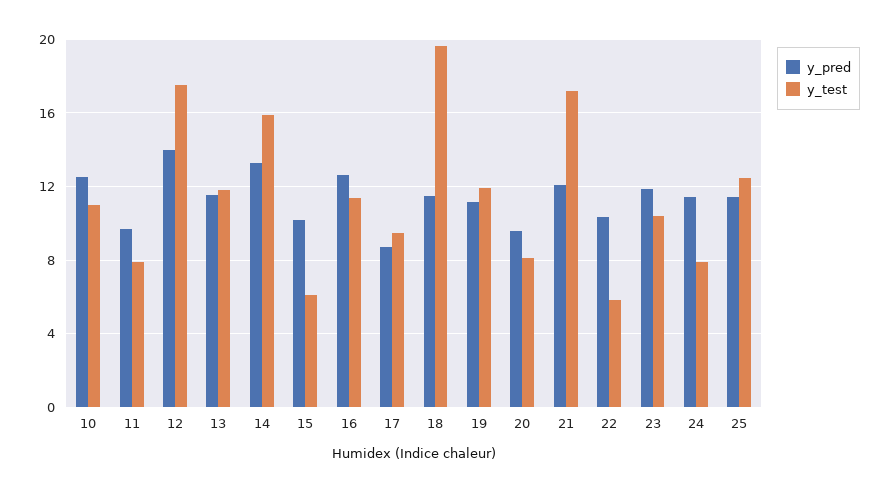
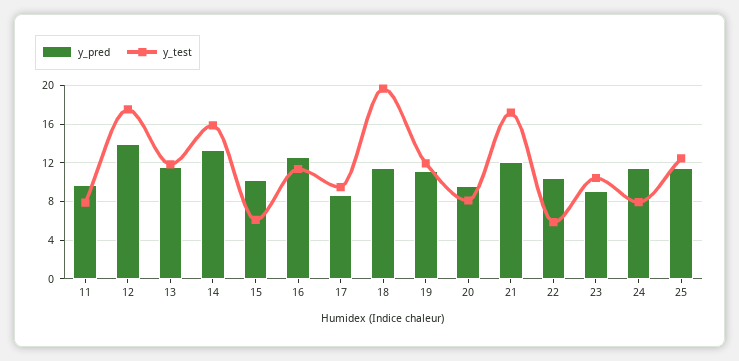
  {
    "y_pred": {
-     "10": 12.5,
      "11": 9.5,
      "12": 14,
      "13": 11.5,
      "14": 13.5,
      "15": 10,
      "16": 12.5,
      "17": 8.5,
      "18": 11.5,
      "19": 11,
      "20": 9.5,
      "21": 12,
      "22": 10.5,
-     "23": 12,
+     "23": 9,
      "24": 11.5,
      "25": 11.5
    },
    "y_test": {
-     "10": 11,
      "11": 8,
      "12": 17.5,
      "13": 12,
      "14": 16,
      "15": 6,
      "16": 11.5,
      "17": 9.5,
      "18": 19.5,
      "19": 12,
      "20": 8,
      "21": 17,
      "22": 6,
      "23": 10.5,
      "24": 8,
      "25": 12.5
    }
  }

